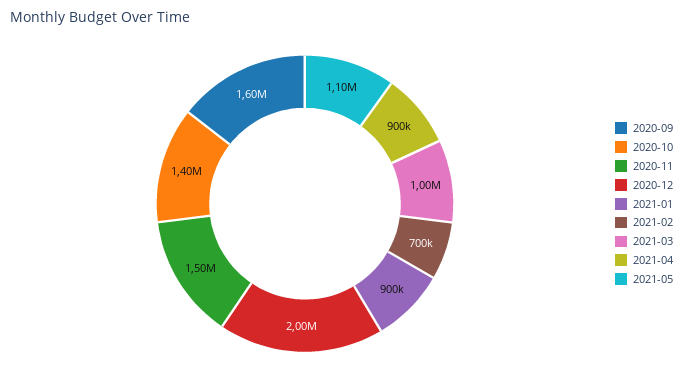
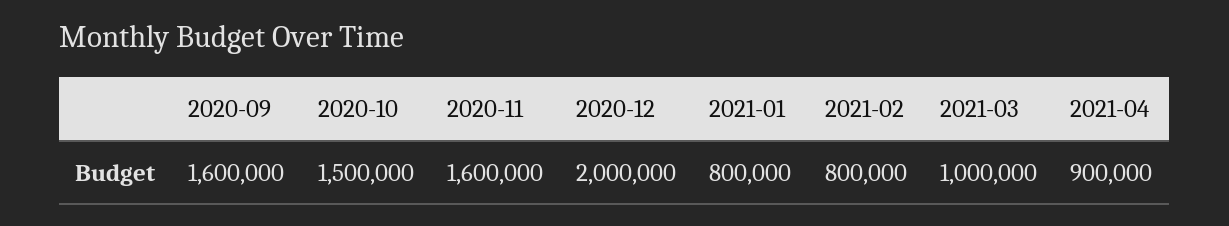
  {
    "2020-09": 1600000,
-   "2020-10": 1400000,
+   "2020-10": 1500000,
-   "2020-11": 1500000,
+   "2020-11": 1600000,
    "2020-12": 2000000,
-   "2021-01": 900000,
+   "2021-01": 800000,
-   "2021-02": 700000,
+   "2021-02": 800000,
    "2021-03": 1000000,
-   "2021-04": 900000,
+   "2021-04": 900000
-   "2021-05": 1100000
  }

